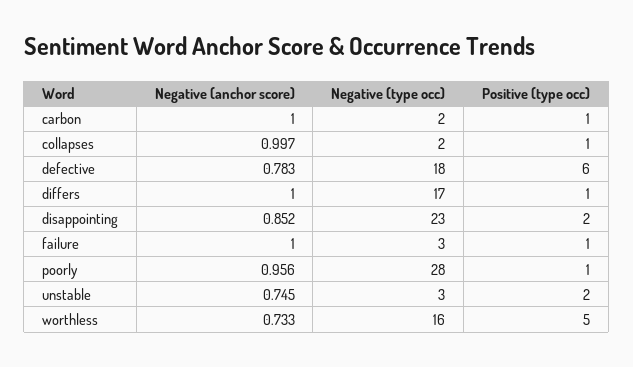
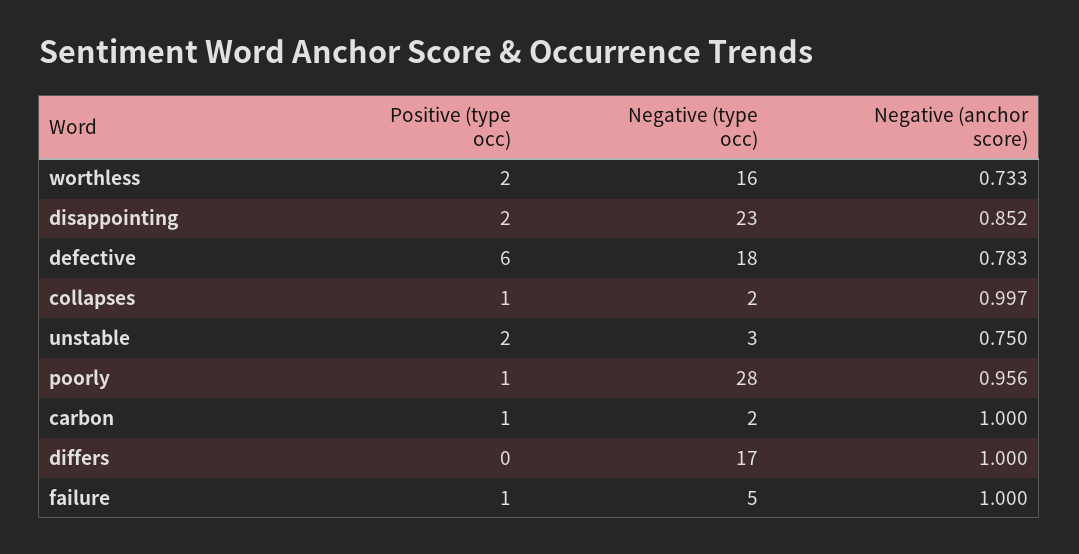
  {
    "Negative (anchor score)": {
      "carbon": 1,
      "collapses": 0.997,
      "defective": 0.783,
      "differs": 1,
      "disappointing": 0.852,
      "failure": 1,
      "poorly": 0.956,
-     "unstable": 0.745,
+     "unstable": 0.75,
      "worthless": 0.733
    },
    "Negative (type occ)": {
      "carbon": 2,
      "collapses": 2,
      "defective": 18,
      "differs": 17,
      "disappointing": 23,
-     "failure": 3,
+     "failure": 5,
      "poorly": 28,
      "unstable": 3,
      "worthless": 16
    },
    "Positive (type occ)": {
      "carbon": 1,
      "collapses": 1,
      "defective": 6,
-     "differs": 1,
+     "differs": 0,
      "disappointing": 2,
      "failure": 1,
      "poorly": 1,
      "unstable": 2,
-     "worthless": 5
+     "worthless": 2
    }
  }

